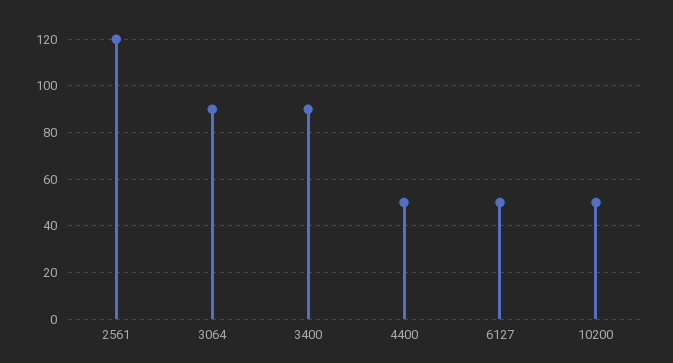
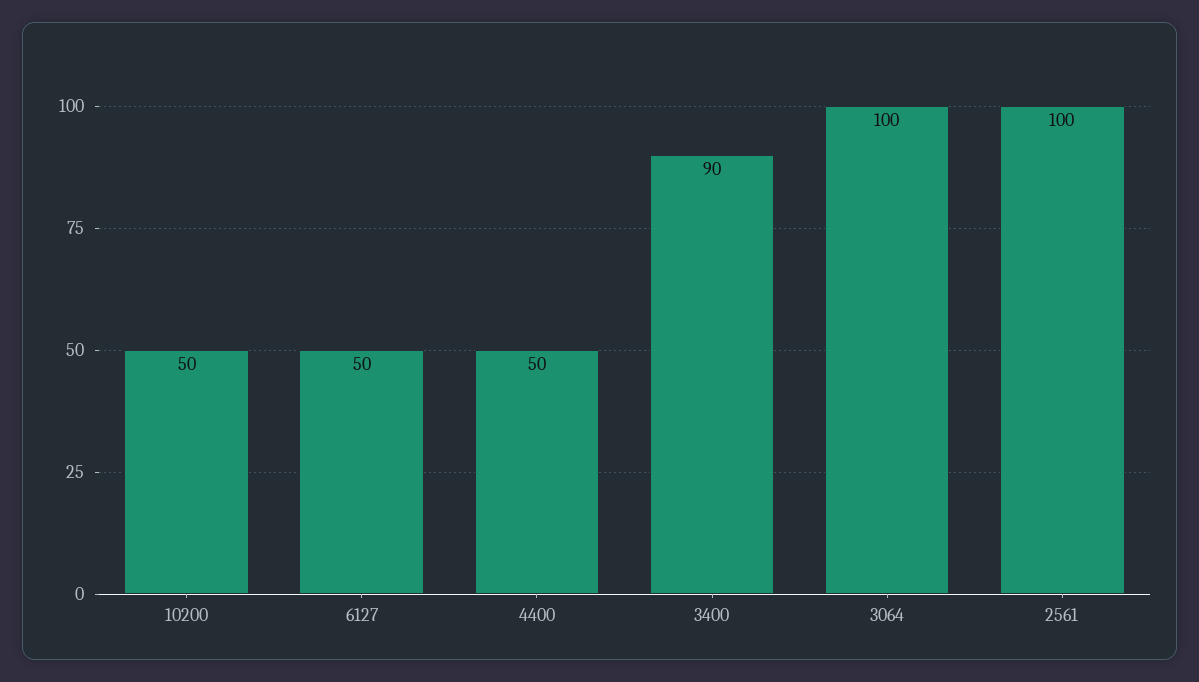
  {
-   "2561": 120,
+   "2561": 100,
-   "3064": 90,
+   "3064": 100,
    "3400": 90,
    "4400": 50,
    "6127": 50,
    "10200": 50
  }

